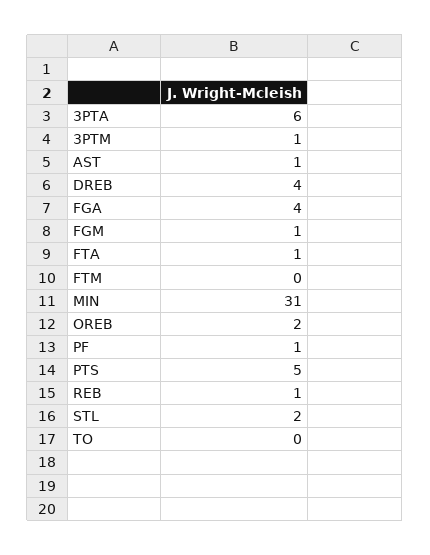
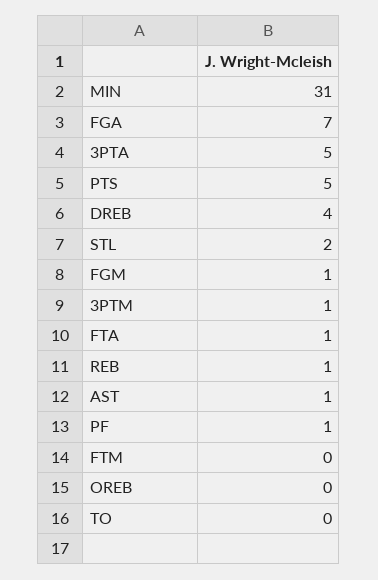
  {
-   "3PTA": 6,
+   "3PTA": 5,
    "3PTM": 1,
    "AST": 1,
    "DREB": 4,
-   "FGA": 4,
+   "FGA": 7,
    "FGM": 1,
    "FTA": 1,
    "FTM": 0,
    "MIN": 31,
-   "OREB": 2,
+   "OREB": 0,
    "PF": 1,
    "PTS": 5,
    "REB": 1,
    "STL": 2,
    "TO": 0
  }

